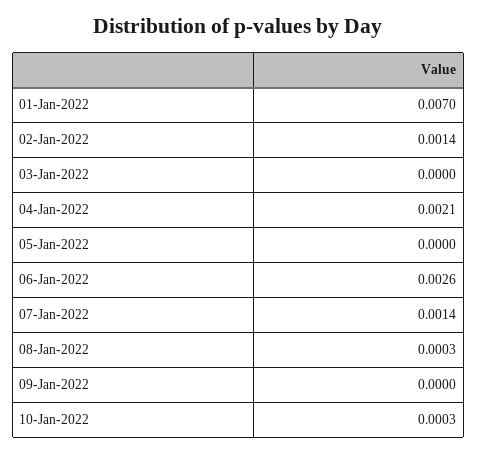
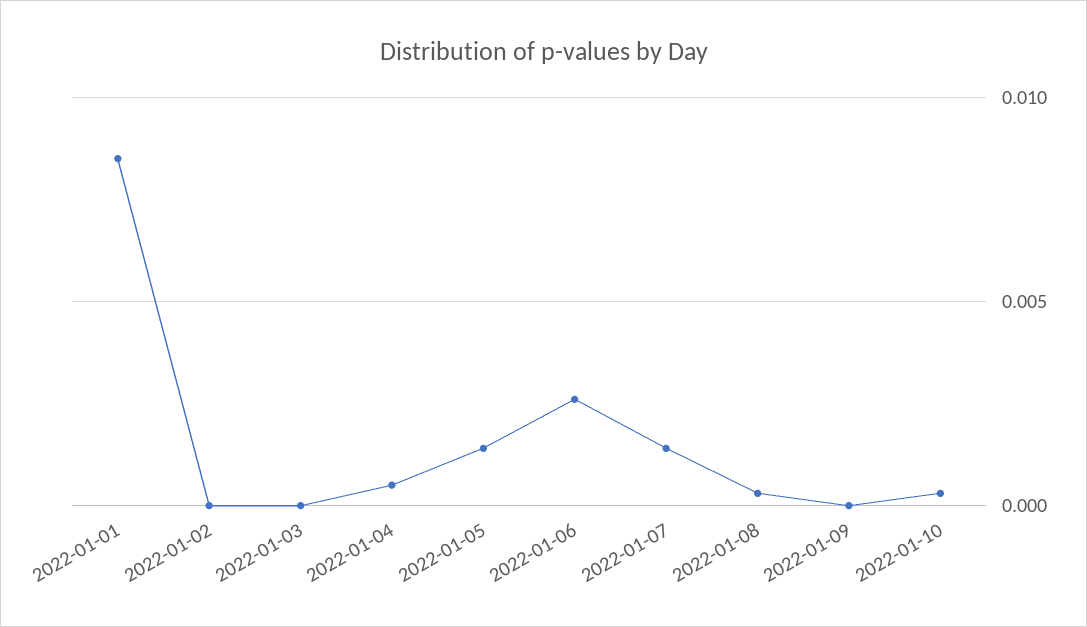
  {
-   "01-Jan-2022": 0.007,
+   "01-Jan-2022": 0.0085,
-   "02-Jan-2022": 0.0014,
+   "02-Jan-2022": 0,
    "03-Jan-2022": 0,
-   "04-Jan-2022": 0.0021,
+   "04-Jan-2022": 0.0005,
-   "05-Jan-2022": 0,
+   "05-Jan-2022": 0.0015,
    "06-Jan-2022": 0.0026,
    "07-Jan-2022": 0.0014,
    "08-Jan-2022": 0.0003,
    "09-Jan-2022": 0,
    "10-Jan-2022": 0.0003
  }

